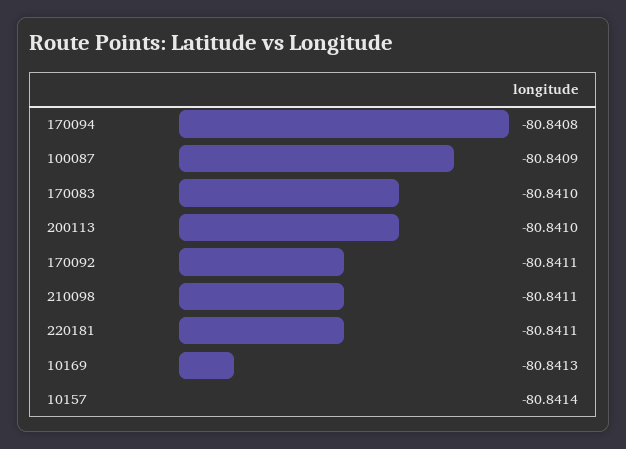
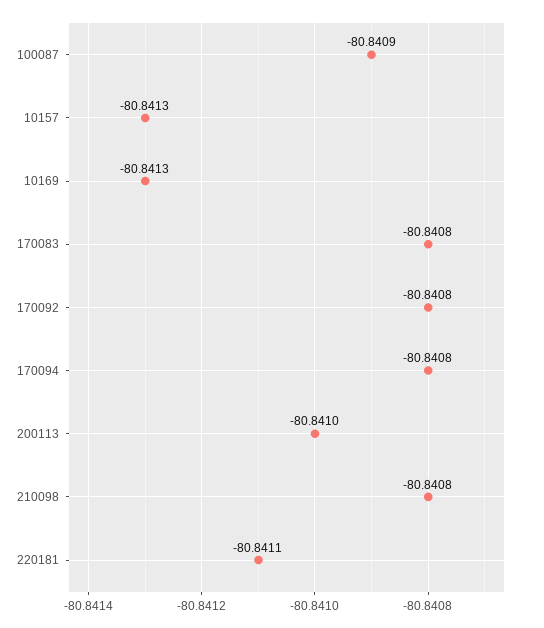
  {
    "170094": -80.8408,
    "100087": -80.8409,
-   "170083": -80.841,
+   "170083": -80.8408,
    "200113": -80.841,
-   "170092": -80.8411,
+   "170092": -80.8408,
-   "210098": -80.8411,
+   "210098": -80.8408,
    "220181": -80.8411,
    "10169": -80.8413,
-   "10157": -80.8414
+   "10157": -80.8413
  }

